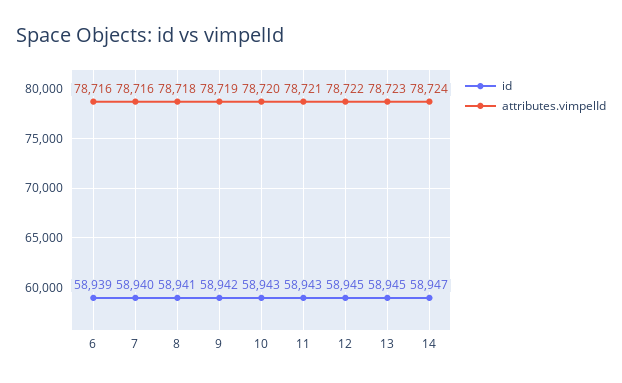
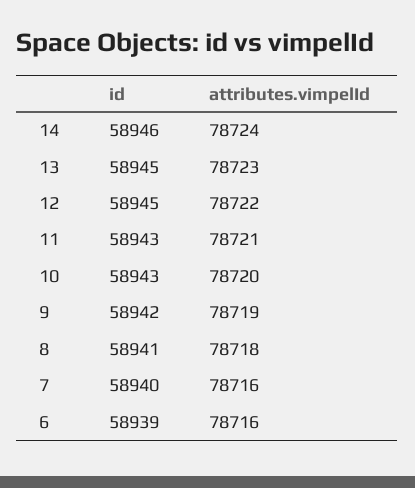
  {
    "id": {
      "6": 58939,
      "7": 58940,
      "8": 58941,
      "9": 58942,
      "10": 58943,
      "11": 58943,
      "12": 58945,
      "13": 58945,
-     "14": 58947
+     "14": 58946
    },
    "attributes.vimpelId": {
      "6": 78716,
      "7": 78716,
      "8": 78718,
      "9": 78719,
      "10": 78720,
      "11": 78721,
      "12": 78722,
      "13": 78723,
      "14": 78724
    }
  }

